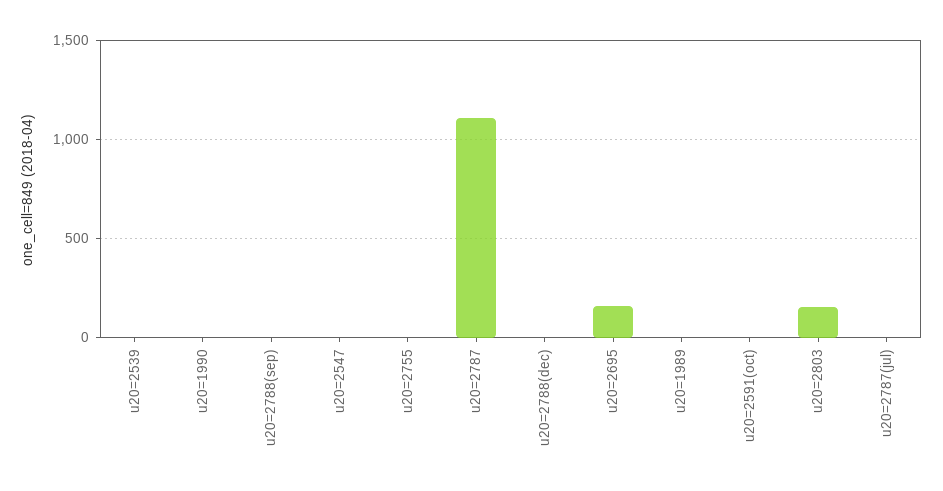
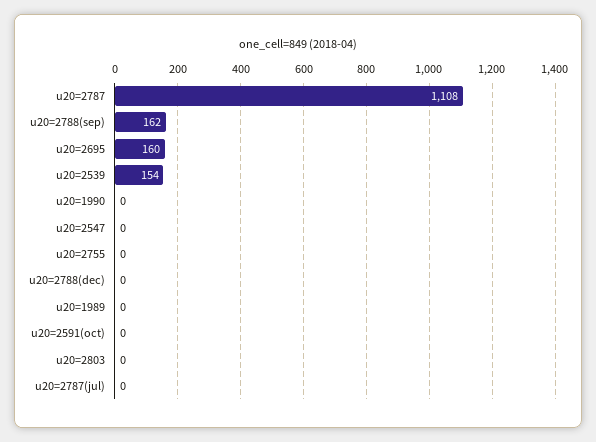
  {
-   "u20=2539": 0,
+   "u20=2539": 154,
    "u20=1990": 0,
-   "u20=2788(sep)": 0,
+   "u20=2788(sep)": 162,
    "u20=2547": 0,
    "u20=2755": 0,
    "u20=2787": 1108,
    "u20=2788(dec)": 0,
    "u20=2695": 160,
    "u20=1989": 0,
    "u20=2591(oct)": 0,
-   "u20=2803": 150,
+   "u20=2803": 0,
    "u20=2787(jul)": 0
  }

